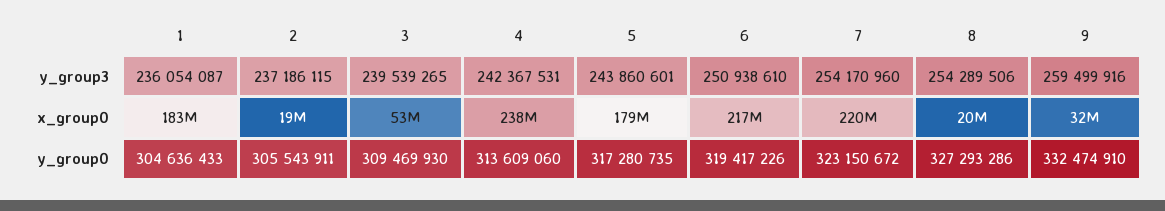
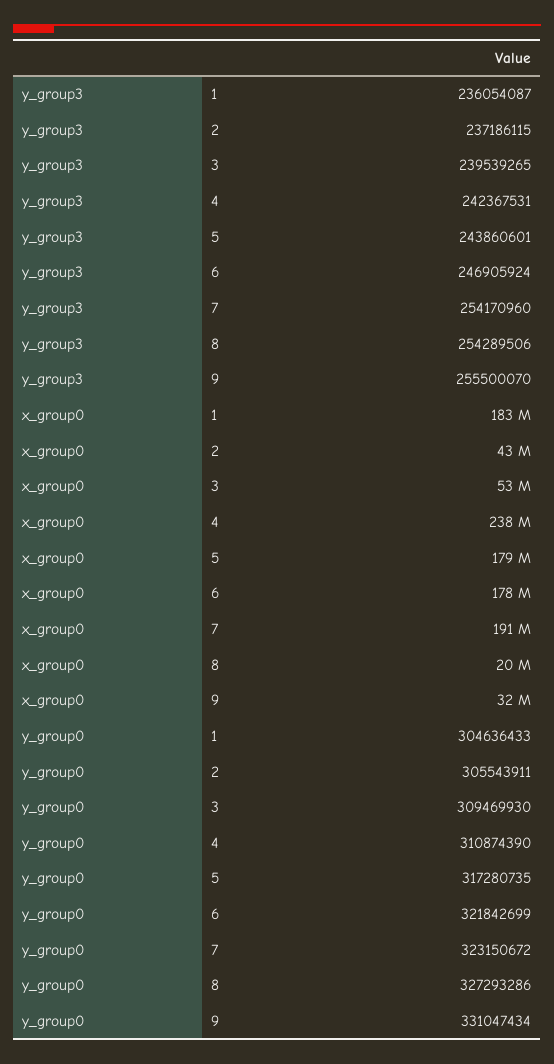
  {
    "1": {
      "y_group3": 236054087,
      "x_group0": 183000000,
      "y_group0": 304636433
    },
    "2": {
      "y_group3": 237186115,
-     "x_group0": 19000000,
+     "x_group0": 43000000,
      "y_group0": 305543911
    },
    "3": {
      "y_group3": 239539265,
      "x_group0": 53000000,
      "y_group0": 309469930
    },
    "4": {
      "y_group3": 242367531,
      "x_group0": 238000000,
-     "y_group0": 313609060
+     "y_group0": 310874390
    },
    "5": {
      "y_group3": 243860601,
      "x_group0": 179000000,
      "y_group0": 317280735
    },
    "6": {
-     "y_group3": 250938610,
+     "y_group3": 246905924,
-     "x_group0": 217000000,
+     "x_group0": 178000000,
-     "y_group0": 319417226
+     "y_group0": 321842699
    },
    "7": {
      "y_group3": 254170960,
-     "x_group0": 220000000,
+     "x_group0": 191000000,
      "y_group0": 323150672
    },
    "8": {
      "y_group3": 254289506,
      "x_group0": 20000000,
      "y_group0": 327293286
    },
    "9": {
-     "y_group3": 259499916,
+     "y_group3": 255500070,
      "x_group0": 32000000,
-     "y_group0": 332474910
+     "y_group0": 331047434
    }
  }

